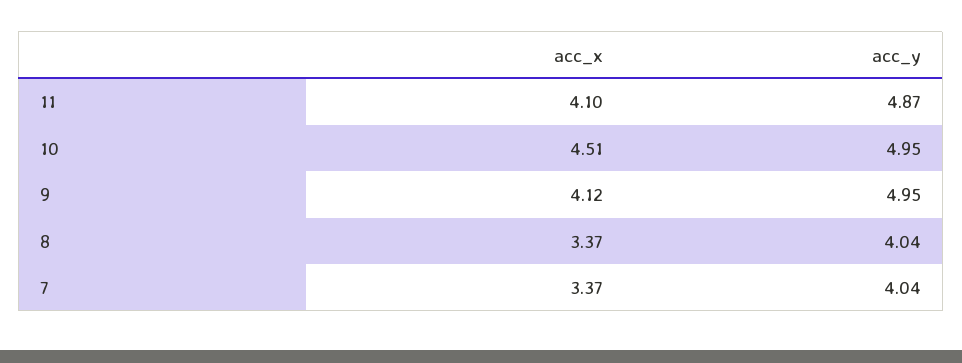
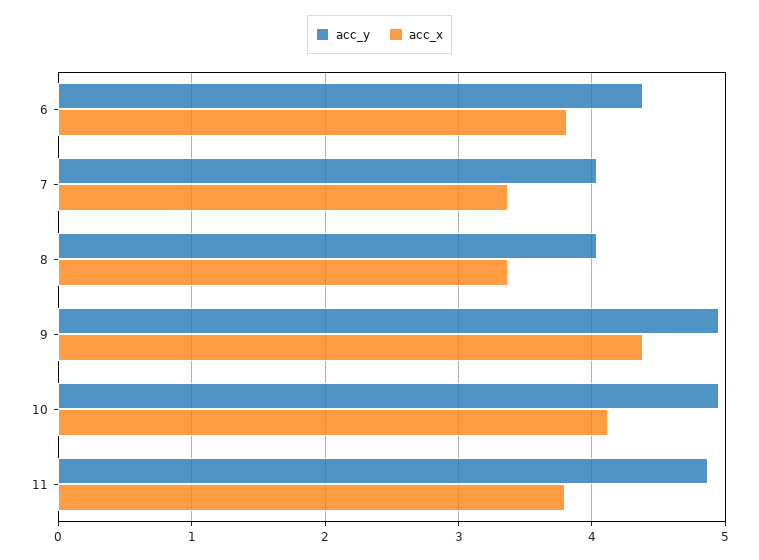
  {
    "acc_x": {
-     "11": 4.1,
+     "11": 3.8,
-     "10": 4.51,
+     "10": 4.1,
-     "9": 4.12,
+     "9": 4.4,
      "8": 3.37,
-     "7": 3.37
+     "7": 3.37,
+     "6": 3.8
    },
    "acc_y": {
      "11": 4.87,
      "10": 4.95,
      "9": 4.95,
      "8": 4.04,
-     "7": 4.04
+     "7": 4.04,
+     "6": 4.4
    }
  }

